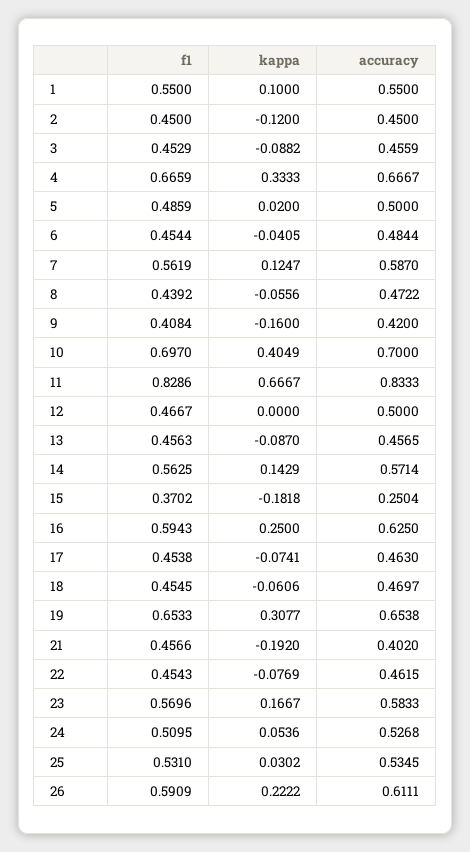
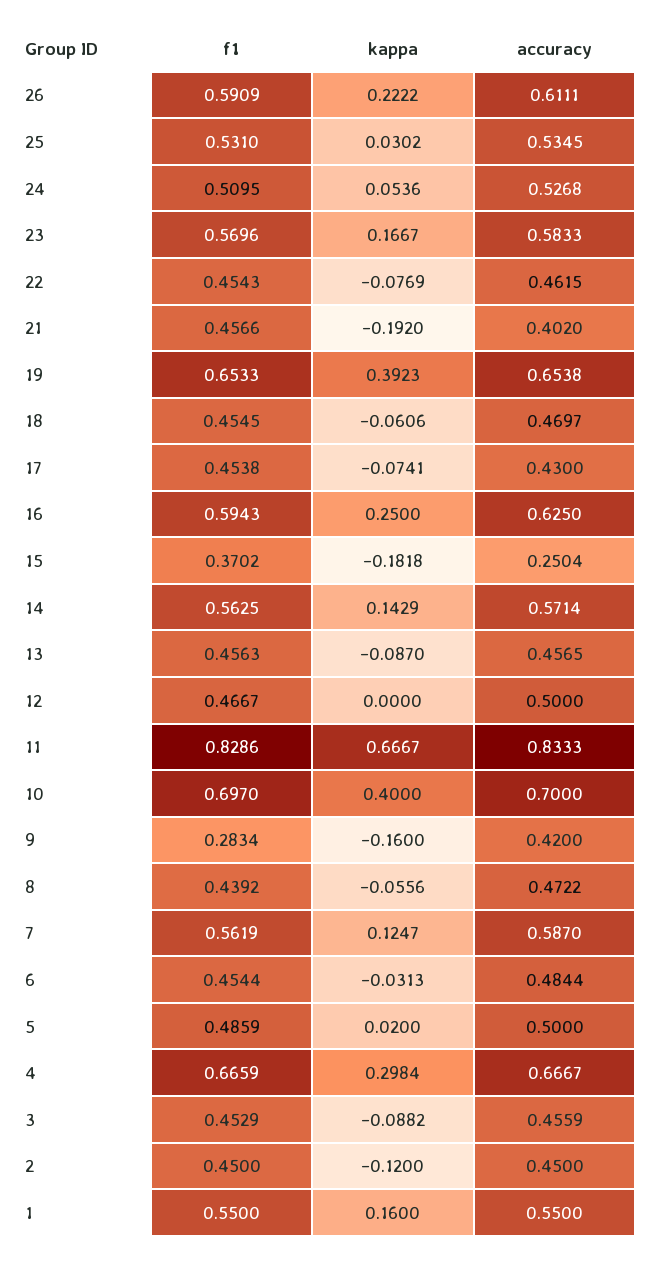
  {
    "f1": {
      "1": 0.55,
      "2": 0.45,
      "3": 0.4529,
      "4": 0.6659,
      "5": 0.4859,
      "6": 0.4544,
      "7": 0.5619,
      "8": 0.4392,
-     "9": 0.4084,
+     "9": 0.2834,
      "10": 0.697,
      "11": 0.8286,
      "12": 0.4667,
      "13": 0.4563,
      "14": 0.5625,
      "15": 0.3702,
      "16": 0.5943,
      "17": 0.4538,
      "18": 0.4545,
      "19": 0.6533,
      "21": 0.4566,
      "22": 0.4543,
      "23": 0.5696,
      "24": 0.5095,
      "25": 0.531,
      "26": 0.5909
    },
    "kappa": {
-     "1": 0.1,
+     "1": 0.16,
      "2": -0.12,
      "3": -0.0882,
-     "4": 0.3333,
+     "4": 0.2984,
      "5": 0.02,
-     "6": -0.0405,
+     "6": -0.0313,
      "7": 0.1247,
      "8": -0.0556,
      "9": -0.16,
-     "10": 0.4049,
+     "10": 0.4,
      "11": 0.6667,
      "12": 0,
      "13": -0.087,
      "14": 0.1429,
      "15": -0.1818,
      "16": 0.25,
      "17": -0.0741,
      "18": -0.0606,
-     "19": 0.3077,
+     "19": 0.3923,
      "21": -0.192,
      "22": -0.0769,
      "23": 0.1667,
      "24": 0.0536,
      "25": 0.0302,
      "26": 0.2222
    },
    "accuracy": {
      "1": 0.55,
      "2": 0.45,
      "3": 0.4559,
      "4": 0.6667,
      "5": 0.5,
      "6": 0.4844,
      "7": 0.587,
      "8": 0.4722,
      "9": 0.42,
      "10": 0.7,
      "11": 0.8333,
      "12": 0.5,
      "13": 0.4565,
      "14": 0.5714,
      "15": 0.2504,
      "16": 0.625,
-     "17": 0.463,
+     "17": 0.43,
      "18": 0.4697,
      "19": 0.6538,
      "21": 0.402,
      "22": 0.4615,
      "23": 0.5833,
      "24": 0.5268,
      "25": 0.5345,
      "26": 0.6111
    }
  }

